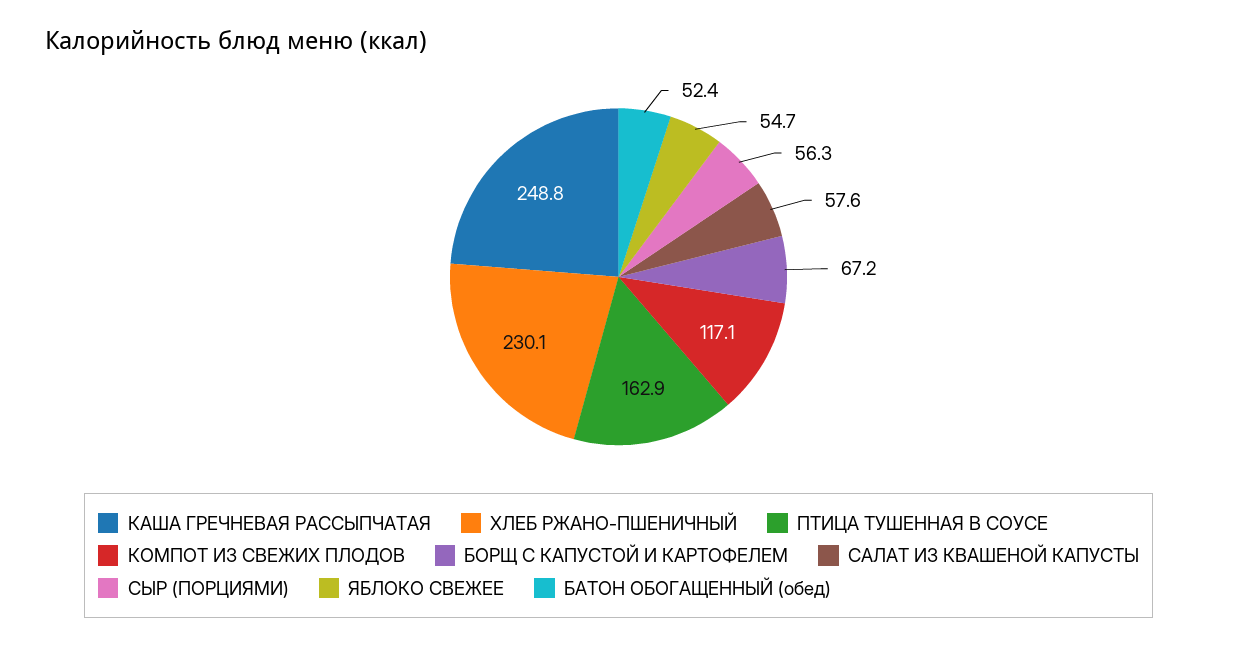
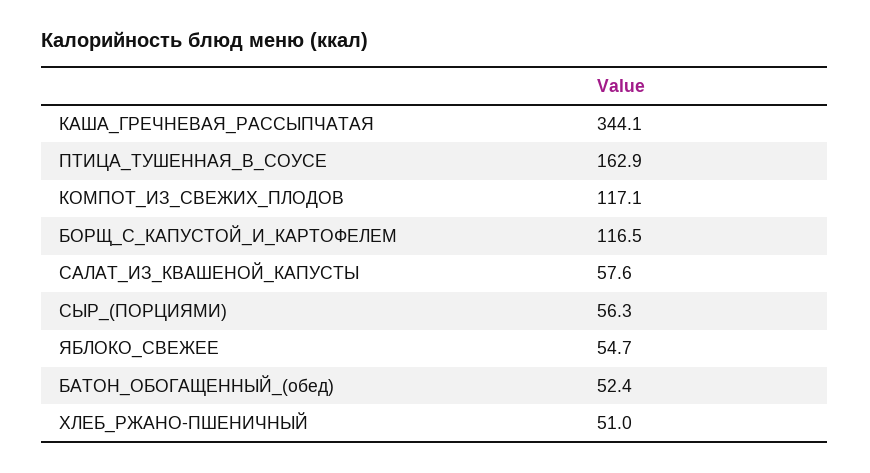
  {
-   "КАША ГРЕЧНЕВАЯ РАССЫПЧАТАЯ": 248.8,
+   "КАША ГРЕЧНЕВАЯ РАССЫПЧАТАЯ": 344.1,
-   "ХЛЕБ РЖАНО-ПШЕНИЧНЫЙ": 230.1,
+   "ХЛЕБ РЖАНО-ПШЕНИЧНЫЙ": 51,
    "ПТИЦА ТУШЕННАЯ В СОУСЕ": 162.9,
    "КОМПОТ ИЗ СВЕЖИХ ПЛОДОВ": 117.1,
-   "БОРЩ С КАПУСТОЙ И КАРТОФЕЛЕМ": 67.2,
+   "БОРЩ С КАПУСТОЙ И КАРТОФЕЛЕМ": 116.5,
    "САЛАТ ИЗ КВАШЕНОЙ КАПУСТЫ": 57.6,
    "СЫР (ПОРЦИЯМИ)": 56.3,
    "ЯБЛОКО СВЕЖЕЕ": 54.7,
    "БАТОН ОБОГАЩЕННЫЙ (обед)": 52.4
  }

